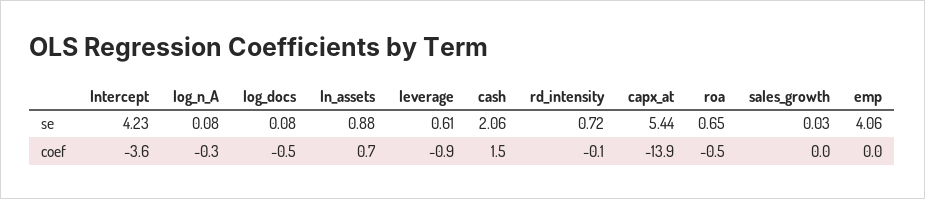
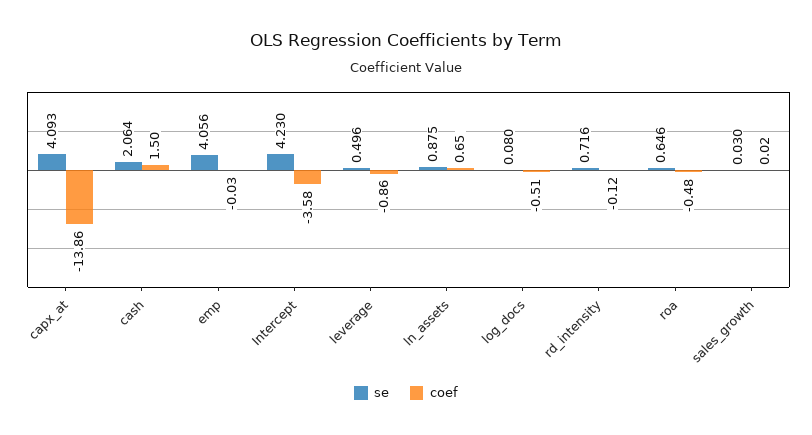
  {
    "se": {
      "Intercept": 4.23,
-     "log_n_A": 0.08,
      "log_docs": 0.08,
      "ln_assets": 0.875,
-     "leverage": 0.61,
+     "leverage": 0.496,
      "cash": 2.064,
      "rd_intensity": 0.716,
-     "capx_at": 5.44,
+     "capx_at": 4.093,
      "roa": 0.646,
      "sales_growth": 0.03,
      "emp": 4.056
    },
    "coef": {
      "Intercept": -3.58,
-     "log_n_A": -0.3,
      "log_docs": -0.51,
      "ln_assets": 0.65,
      "leverage": -0.86,
      "cash": 1.5,
      "rd_intensity": -0.12,
      "capx_at": -13.86,
      "roa": -0.48,
      "sales_growth": 0.02,
      "emp": -0.03
    }
  }

